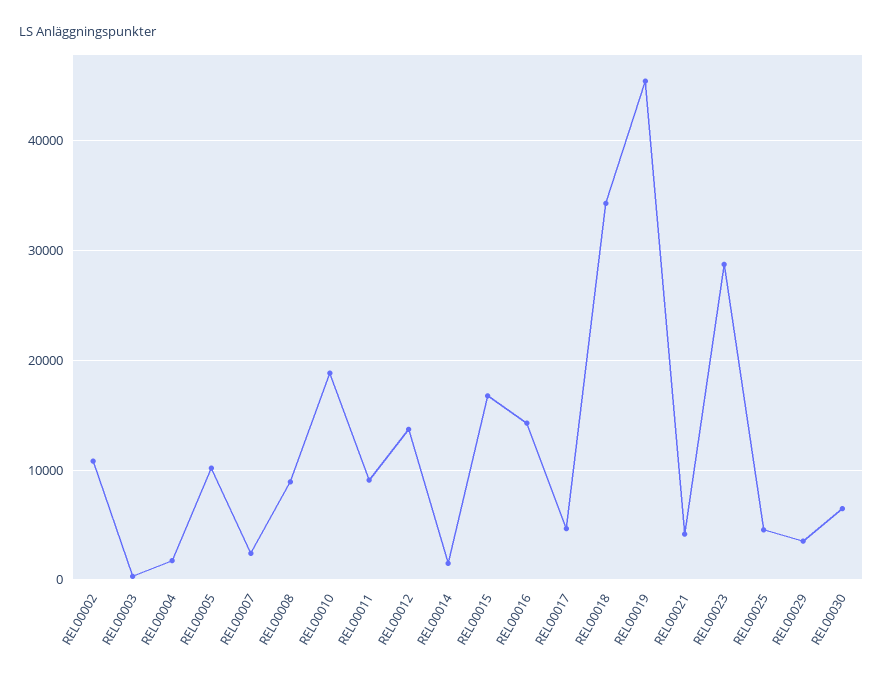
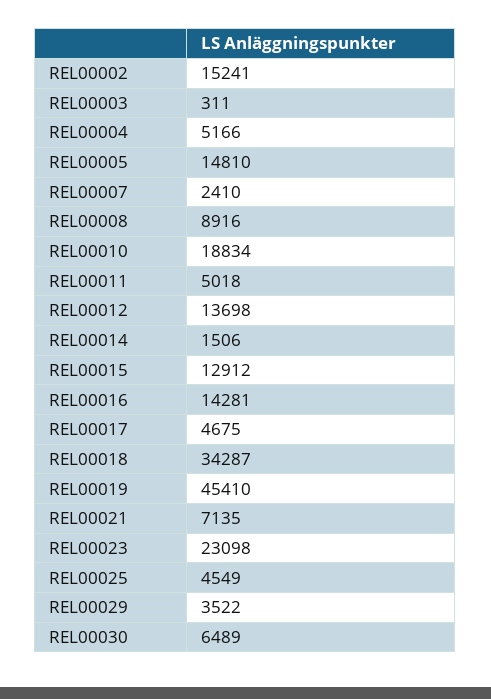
  {
-   "REL00002": 11000,
+   "REL00002": 15241,
    "REL00003": 311,
-   "REL00004": 2000,
+   "REL00004": 5166,
-   "REL00005": 10000,
+   "REL00005": 14810,
    "REL00007": 2410,
    "REL00008": 8916,
    "REL00010": 18834,
-   "REL00011": 9000,
+   "REL00011": 5018,
    "REL00012": 13698,
    "REL00014": 1506,
-   "REL00015": 17000,
+   "REL00015": 12912,
    "REL00016": 14281,
    "REL00017": 4675,
    "REL00018": 34287,
    "REL00019": 45410,
-   "REL00021": 4000,
+   "REL00021": 7135,
-   "REL00023": 29000,
+   "REL00023": 23098,
    "REL00025": 4549,
    "REL00029": 3522,
    "REL00030": 6489
  }

